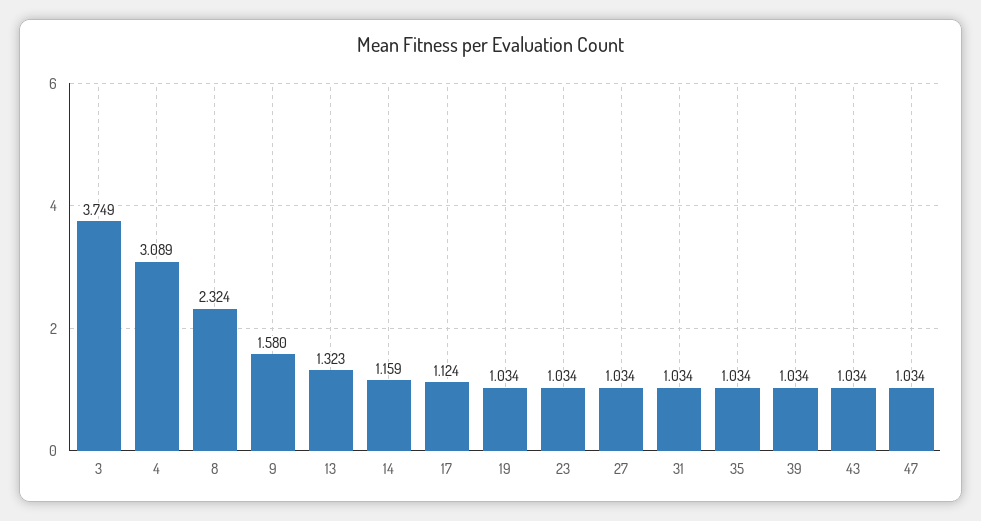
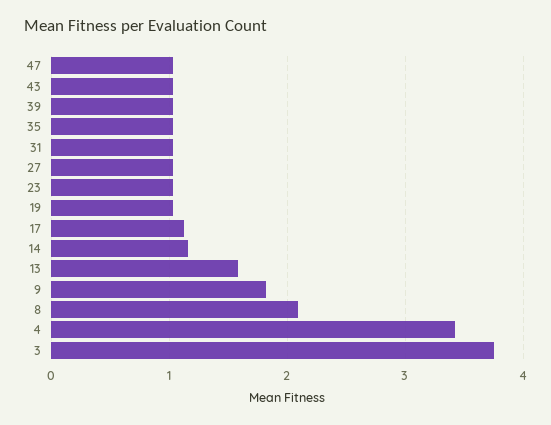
  {
    "3": 3.749,
-   "4": 3.089,
+   "4": 3.4,
-   "8": 2.324,
+   "8": 2.1,
-   "9": 1.58,
+   "9": 1.8,
-   "13": 1.323,
+   "13": 1.6,
    "14": 1.159,
    "17": 1.124,
    "19": 1.034,
    "23": 1.034,
    "27": 1.034,
    "31": 1.034,
    "35": 1.034,
    "39": 1.034,
    "43": 1.034,
    "47": 1.034
  }

